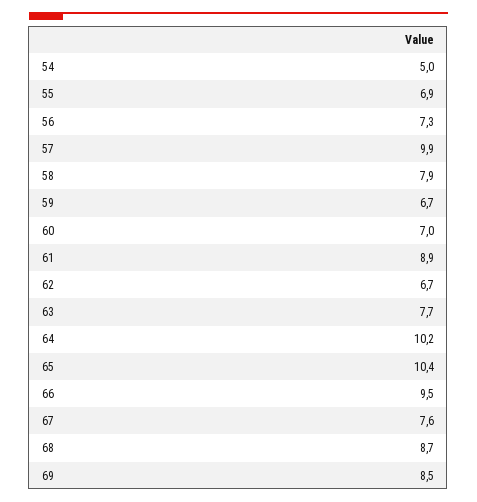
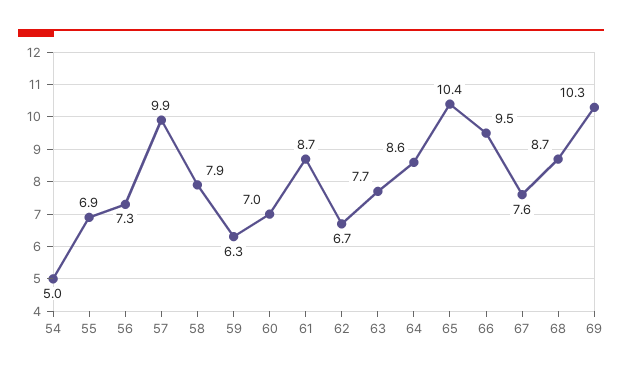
  {
    "54": 5,
    "55": 6.9,
    "56": 7.3,
    "57": 9.9,
    "58": 7.9,
-   "59": 6.7,
+   "59": 6.3,
    "60": 7,
-   "61": 8.9,
+   "61": 8.7,
    "62": 6.7,
    "63": 7.7,
-   "64": 10.2,
+   "64": 8.6,
    "65": 10.4,
    "66": 9.5,
    "67": 7.6,
    "68": 8.7,
-   "69": 8.5
+   "69": 10.3
  }

